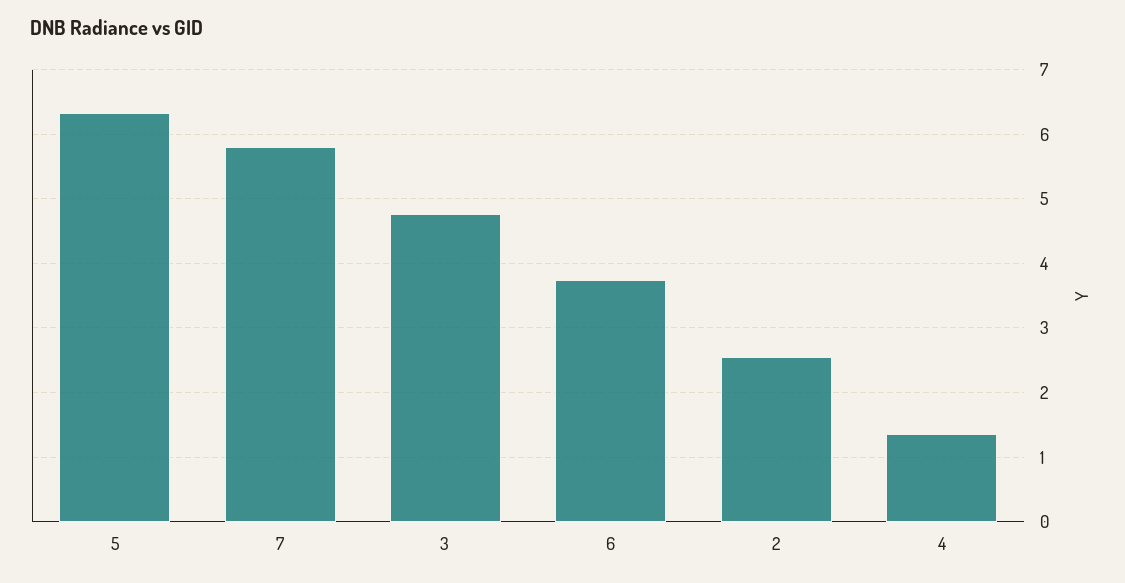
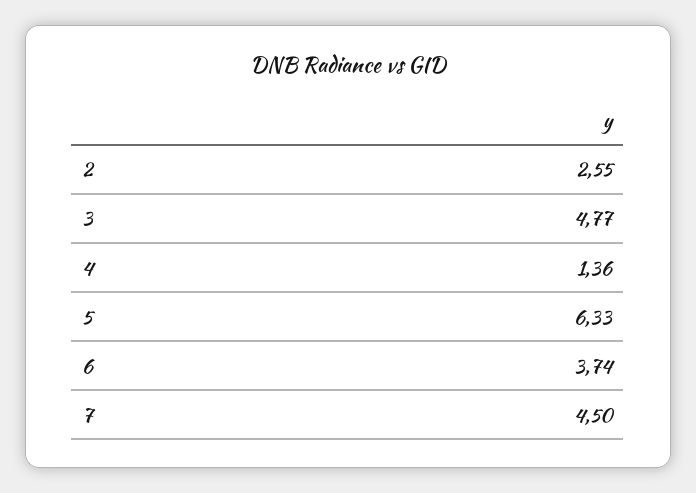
  {
    "5": 6.33,
-   "7": 5.8,
+   "7": 4.5,
    "3": 4.77,
    "6": 3.74,
    "2": 2.55,
    "4": 1.36
  }

